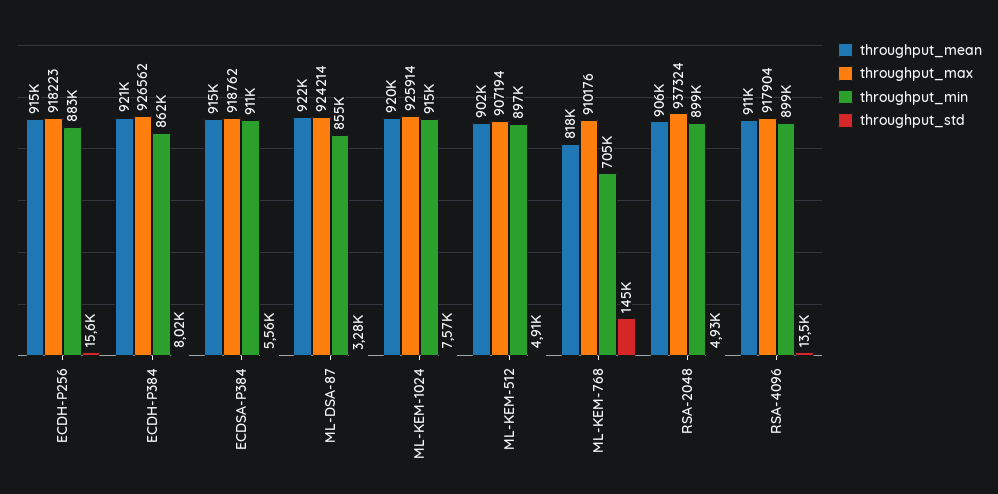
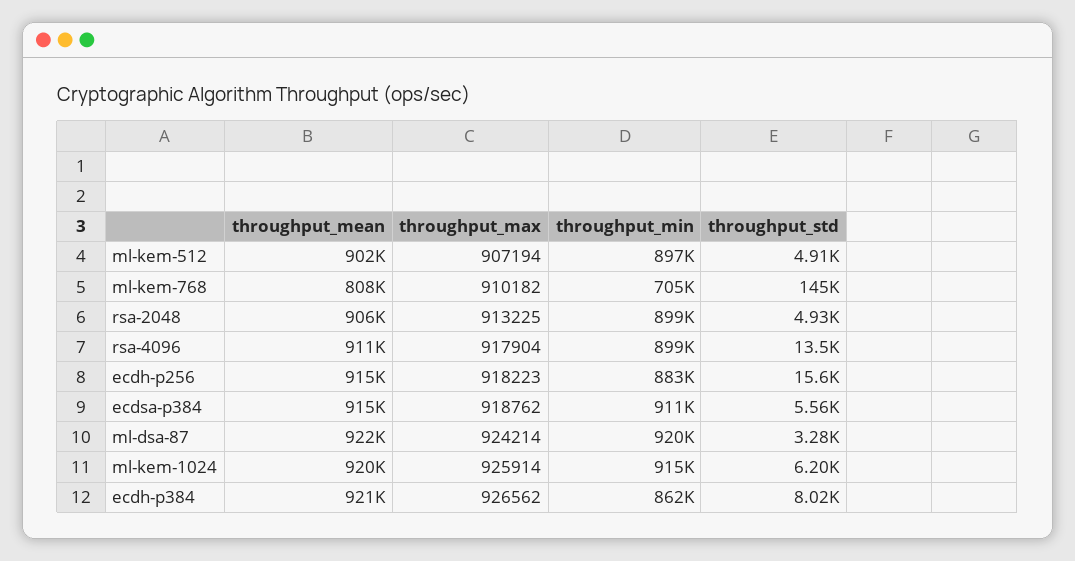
  {
    "throughput_mean": {
      "ECDH-P256": 915000,
      "ECDH-P384": 921000,
      "ECDSA-P384": 915000,
      "ML-DSA-87": 922000,
      "ML-KEM-1024": 920000,
      "ML-KEM-512": 902000,
-     "ML-KEM-768": 818000,
+     "ML-KEM-768": 808000,
      "RSA-2048": 906000,
      "RSA-4096": 911000
    },
    "throughput_max": {
      "ECDH-P256": 918223,
      "ECDH-P384": 926562,
      "ECDSA-P384": 918762,
      "ML-DSA-87": 924214,
      "ML-KEM-1024": 925914,
      "ML-KEM-512": 907194,
-     "ML-KEM-768": 910176,
+     "ML-KEM-768": 910182,
-     "RSA-2048": 937324,
+     "RSA-2048": 913225,
      "RSA-4096": 917904
    },
    "throughput_min": {
      "ECDH-P256": 883000,
      "ECDH-P384": 862000,
      "ECDSA-P384": 911000,
-     "ML-DSA-87": 855000,
+     "ML-DSA-87": 920000,
      "ML-KEM-1024": 915000,
      "ML-KEM-512": 897000,
      "ML-KEM-768": 705000,
      "RSA-2048": 899000,
      "RSA-4096": 899000
    },
    "throughput_std": {
      "ECDH-P256": 15600,
      "ECDH-P384": 8020,
      "ECDSA-P384": 5560,
      "ML-DSA-87": 3280,
-     "ML-KEM-1024": 7570,
+     "ML-KEM-1024": 6200,
      "ML-KEM-512": 4910,
      "ML-KEM-768": 145000,
      "RSA-2048": 4930,
      "RSA-4096": 13500
    }
  }

